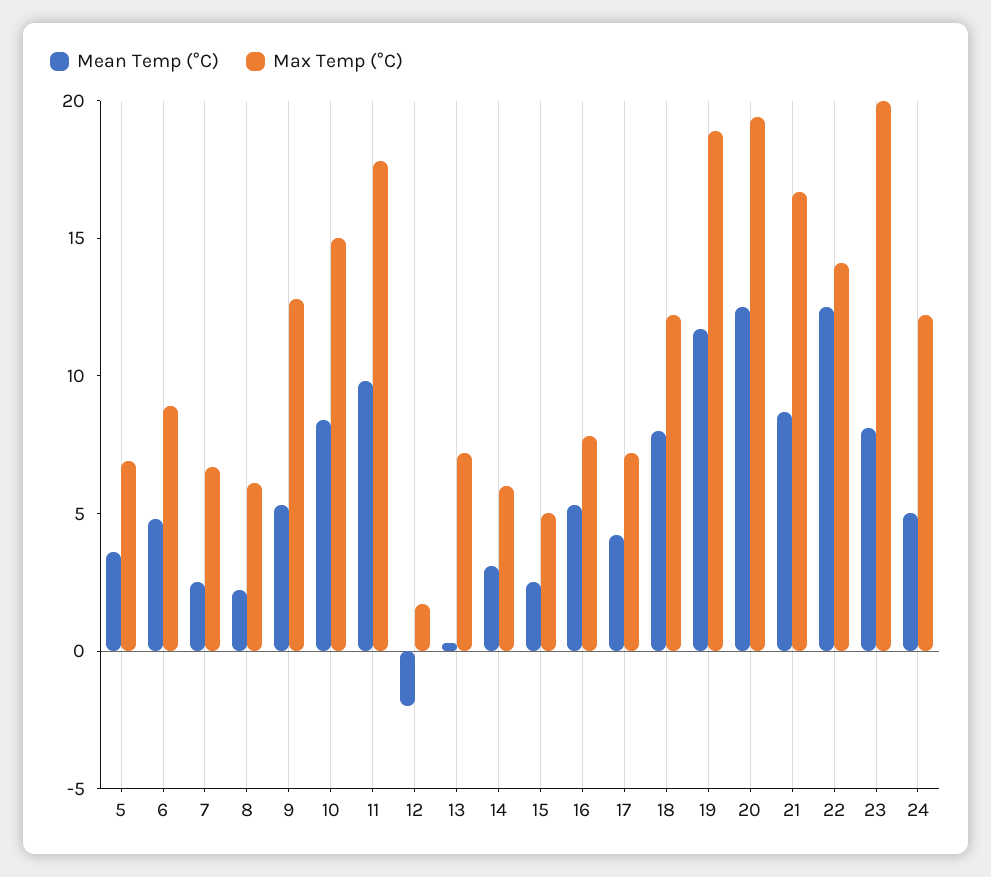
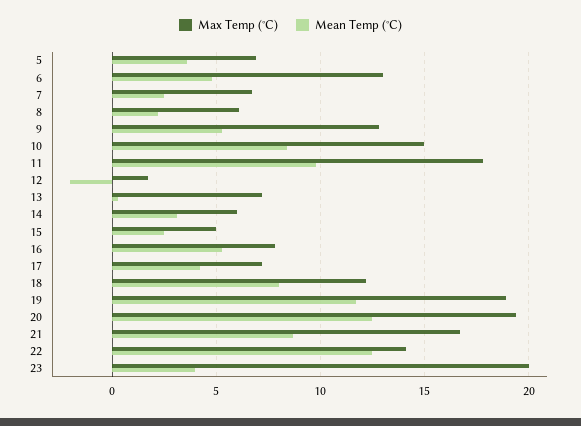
  {
    "Mean Temp (°C)": {
      "5": 3.5,
      "6": 5,
      "7": 2.5,
      "8": 2,
      "9": 5.5,
      "10": 8.5,
      "11": 10,
      "12": -2,
      "13": 0.5,
      "14": 3,
      "15": 2.5,
      "16": 5.5,
      "17": 4,
      "18": 8,
      "19": 11.5,
      "20": 12.5,
      "21": 8.5,
      "22": 12.5,
-     "23": 8,
+     "23": 4
-     "24": 5
    },
    "Max Temp (°C)": {
      "5": 7,
-     "6": 9,
+     "6": 13,
      "7": 6.5,
      "8": 6,
      "9": 13,
      "10": 15,
      "11": 18,
      "12": 1.5,
      "13": 7,
      "14": 6,
      "15": 5,
      "16": 8,
      "17": 7,
      "18": 12,
      "19": 19,
      "20": 19.5,
      "21": 16.5,
      "22": 14,
-     "23": 20,
+     "23": 20
-     "24": 12
    }
  }

